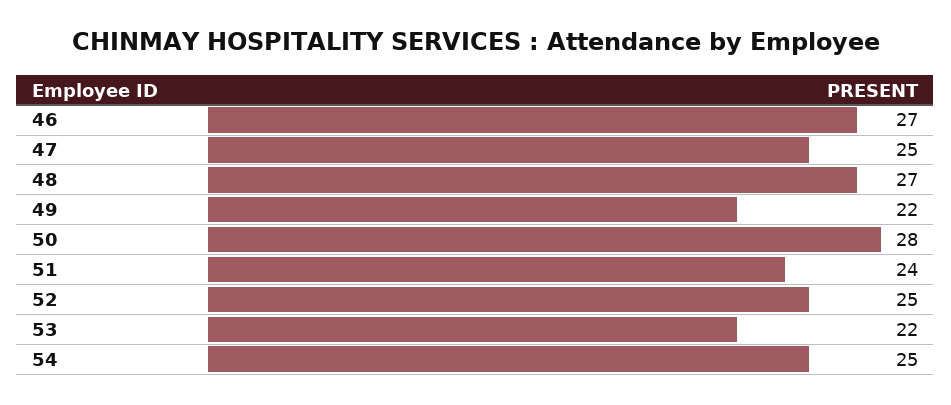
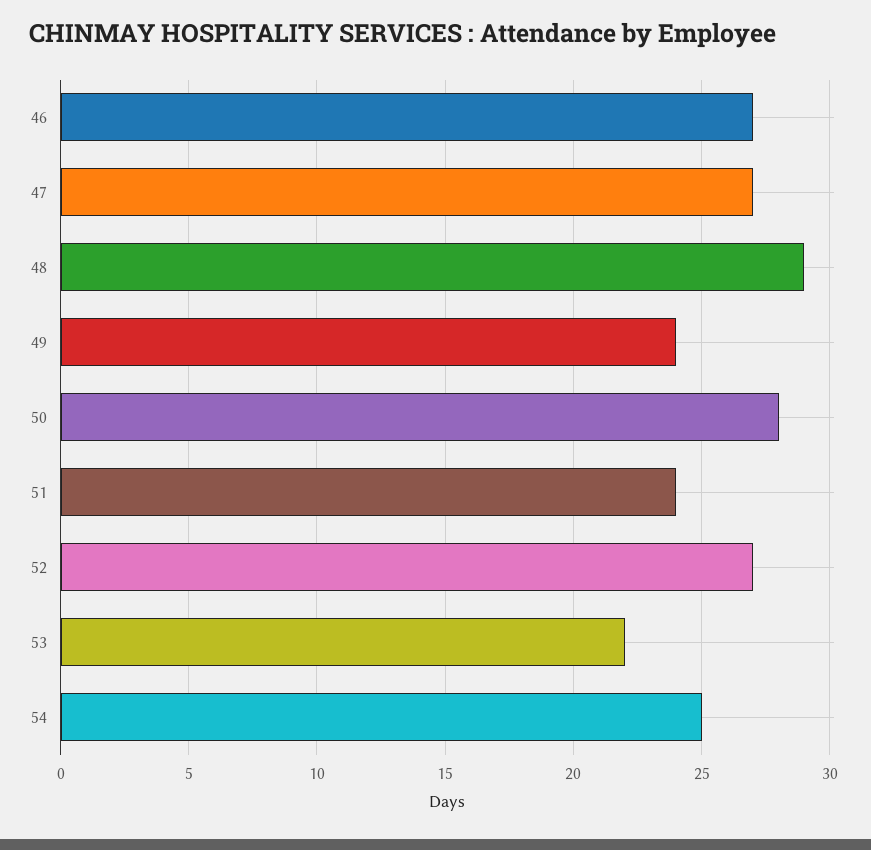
  {
    "46": 27,
-   "47": 25,
+   "47": 27,
-   "48": 27,
+   "48": 29,
-   "49": 22,
+   "49": 24,
    "50": 28,
    "51": 24,
-   "52": 25,
+   "52": 27,
    "53": 22,
    "54": 25
  }

